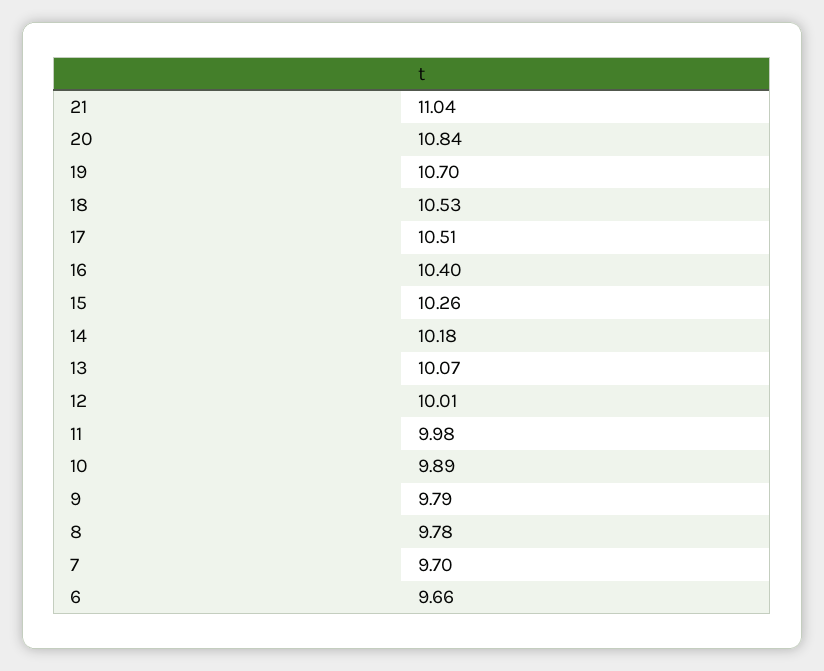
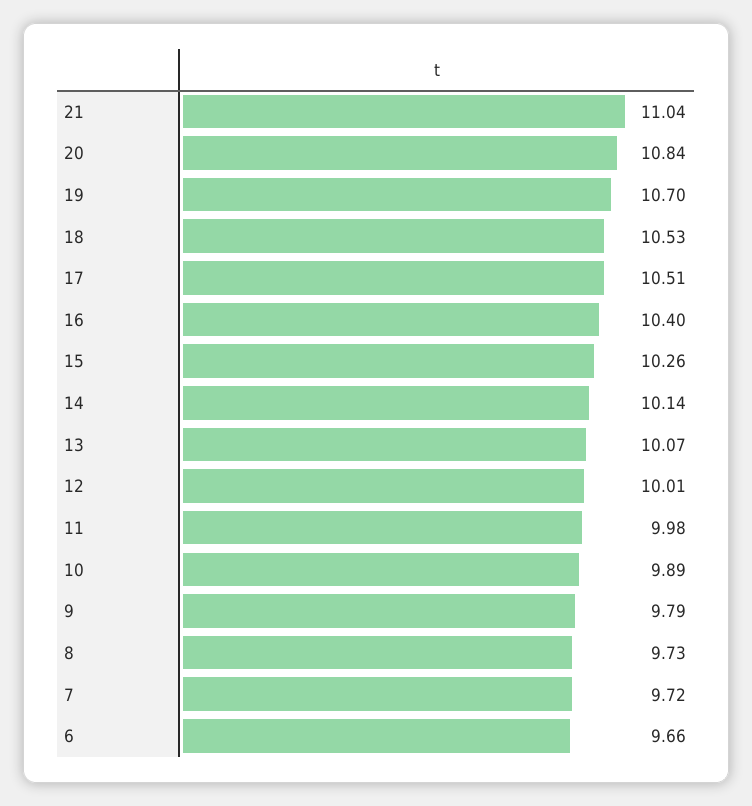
  {
    "21": 11.04,
    "20": 10.84,
    "19": 10.7,
    "18": 10.53,
    "17": 10.51,
    "16": 10.4,
    "15": 10.26,
-   "14": 10.18,
+   "14": 10.14,
    "13": 10.07,
    "12": 10.01,
    "11": 9.98,
    "10": 9.89,
    "9": 9.79,
-   "8": 9.78,
+   "8": 9.73,
-   "7": 9.7,
+   "7": 9.72,
    "6": 9.66
  }

